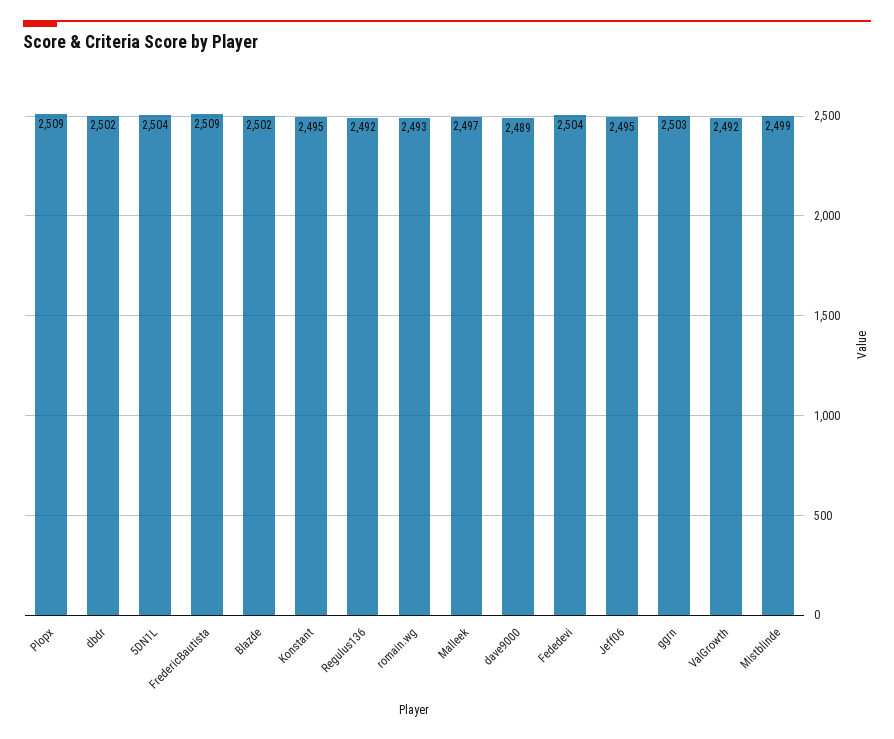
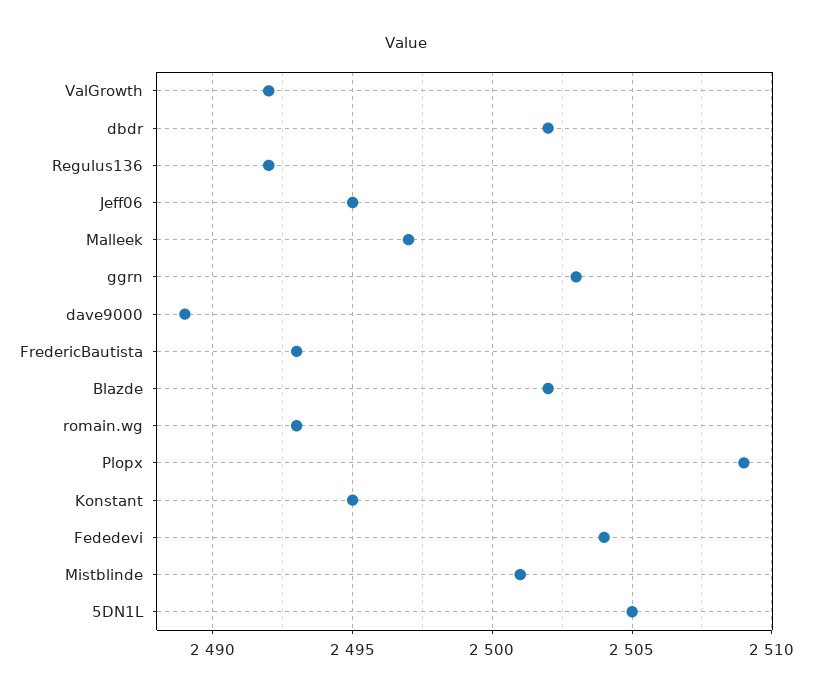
  {
    "Plopx": 2509,
    "dbdr": 2502,
-   "5DN1L": 2504,
+   "5DN1L": 2505,
-   "FredericBautista": 2509,
+   "FredericBautista": 2493,
    "Blazde": 2502,
    "Konstant": 2495,
    "Regulus136": 2492,
    "romain.wg": 2493,
    "Malleek": 2497,
    "dave9000": 2489,
    "Fededevi": 2504,
    "Jeff06": 2495,
    "ggrn": 2503,
    "ValGrowth": 2492,
-   "Mistblinde": 2499
+   "Mistblinde": 2501
  }

